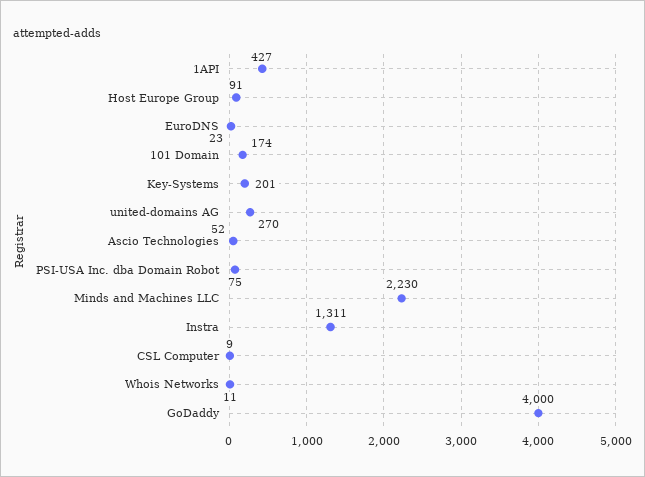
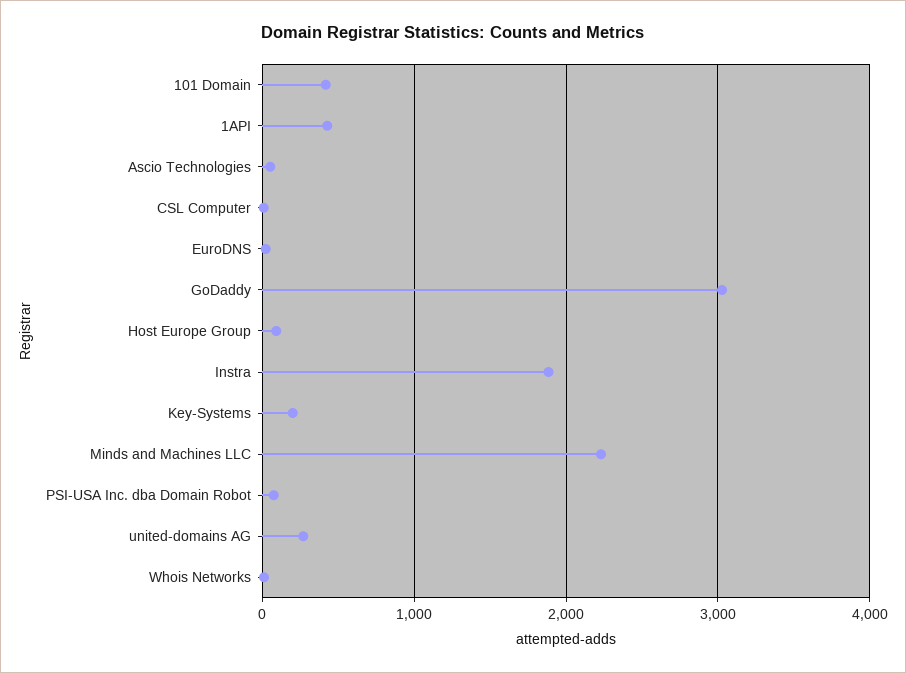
  {
    "1API": 427,
    "Host Europe Group": 91,
    "EuroDNS": 23,
-   "101 Domain": 174,
+   "101 Domain": 400,
    "Key-Systems": 201,
    "united-domains AG": 270,
    "Ascio Technologies": 52,
    "PSI-USA Inc. dba Domain Robot": 75,
    "Minds and Machines LLC": 2230,
-   "Instra": 1311,
+   "Instra": 1900,
    "CSL Computer": 9,
    "Whois Networks": 11,
-   "GoDaddy": 4000
+   "GoDaddy": 3000
  }

